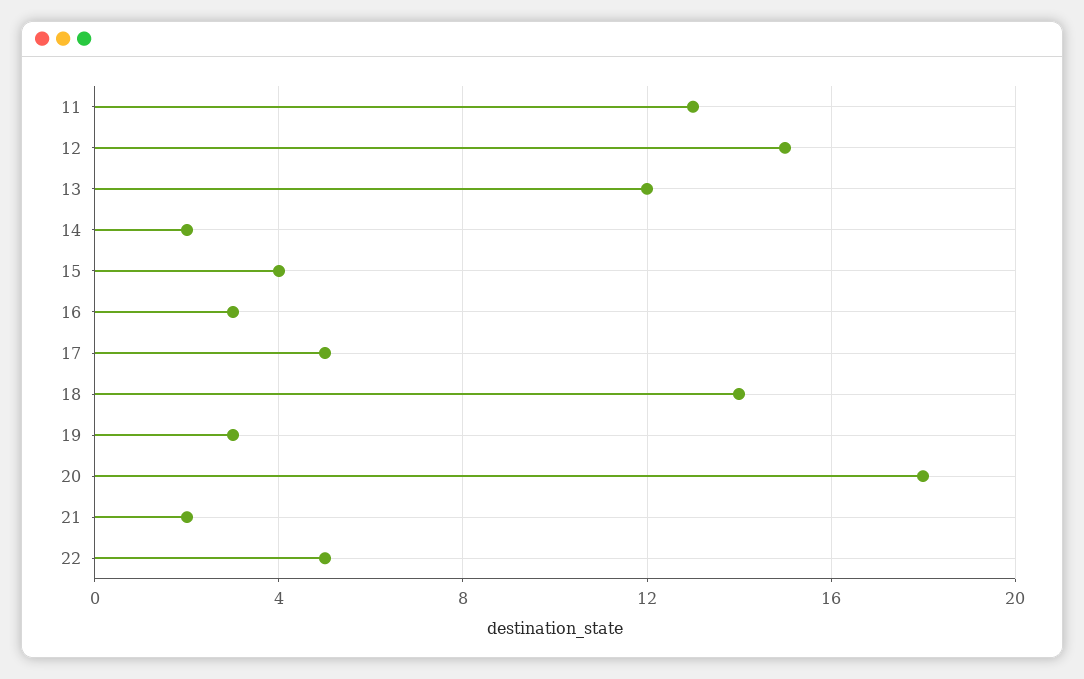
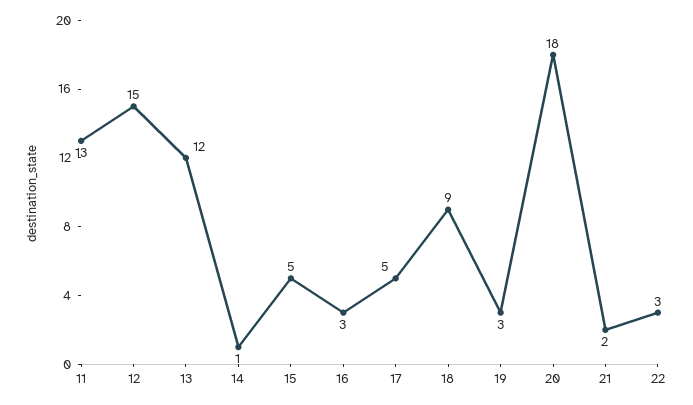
  {
    "11": 13,
    "12": 15,
    "13": 12,
-   "14": 2,
+   "14": 1,
-   "15": 4,
+   "15": 5,
    "16": 3,
    "17": 5,
-   "18": 14,
+   "18": 9,
    "19": 3,
    "20": 18,
    "21": 2,
-   "22": 5
+   "22": 3
  }

